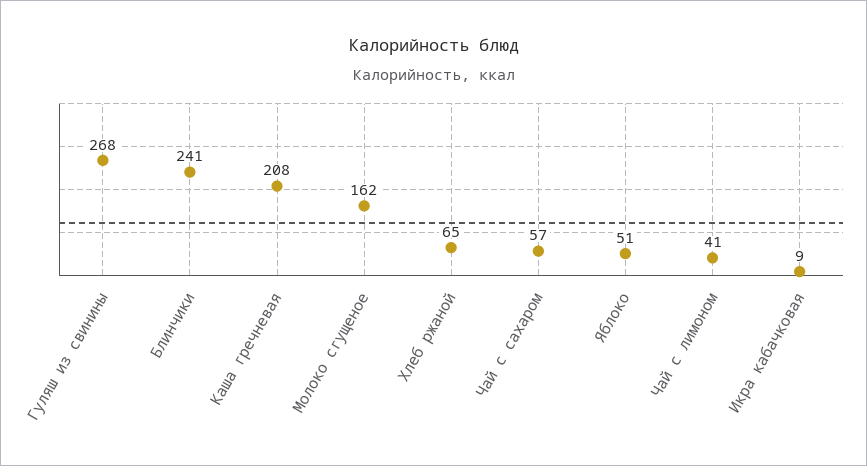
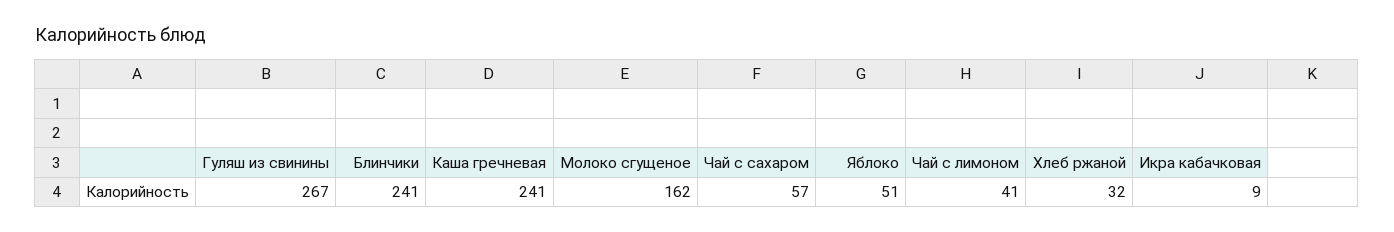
  {
-   "Гуляш из свинины": 268,
+   "Гуляш из свинины": 267,
    "Блинчики": 241,
-   "Каша гречневая": 208,
+   "Каша гречневая": 241,
    "Молоко сгущеное": 162,
-   "Хлеб ржаной": 65,
+   "Хлеб ржаной": 32,
    "Чай с сахаром": 57,
    "Яблоко": 51,
    "Чай с лимоном": 41,
    "Икра кабачковая": 9
  }

